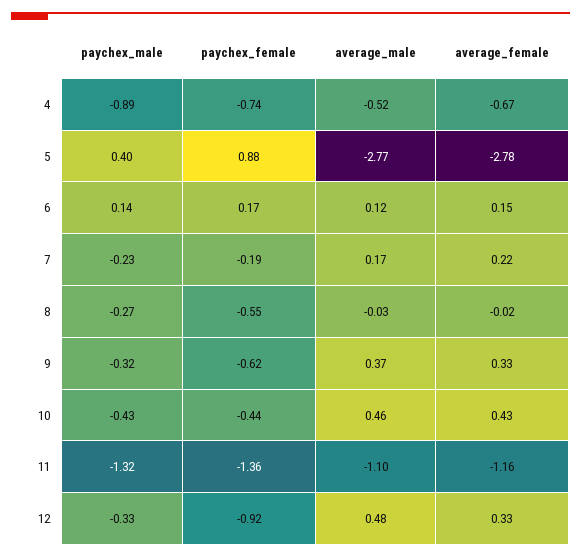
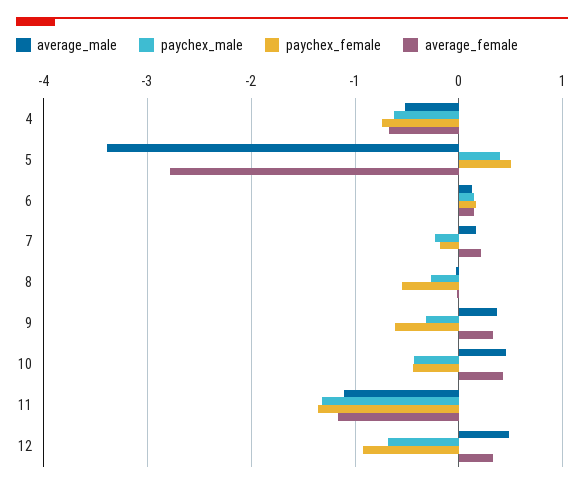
  {
    "paychex_male": {
-     "4": -0.89,
+     "4": -0.6,
      "5": 0.4,
      "6": 0.14,
      "7": -0.23,
      "8": -0.27,
      "9": -0.32,
      "10": -0.43,
      "11": -1.32,
-     "12": -0.33
+     "12": -0.7
    },
    "paychex_female": {
      "4": -0.74,
-     "5": 0.88,
+     "5": 0.5,
      "6": 0.17,
      "7": -0.19,
      "8": -0.55,
      "9": -0.62,
      "10": -0.44,
      "11": -1.36,
      "12": -0.92
    },
    "average_male": {
      "4": -0.52,
-     "5": -2.77,
+     "5": -3.4,
      "6": 0.12,
      "7": 0.17,
      "8": -0.03,
      "9": 0.37,
      "10": 0.46,
      "11": -1.1,
      "12": 0.48
    },
    "average_female": {
      "4": -0.67,
      "5": -2.78,
      "6": 0.15,
      "7": 0.22,
      "8": -0.02,
      "9": 0.33,
      "10": 0.43,
      "11": -1.16,
      "12": 0.33
    }
  }

